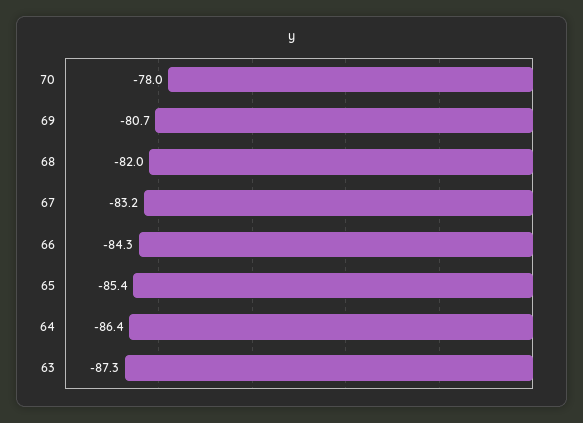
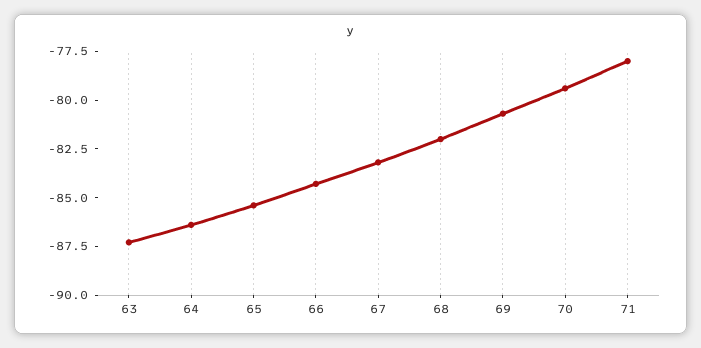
  {
-   "70": -78,
+   "70": -79.5,
    "69": -80.7,
    "68": -82,
    "67": -83.2,
    "66": -84.3,
    "65": -85.4,
    "64": -86.4,
-   "63": -87.3
+   "63": -87.3,
+   "71": -78
  }

